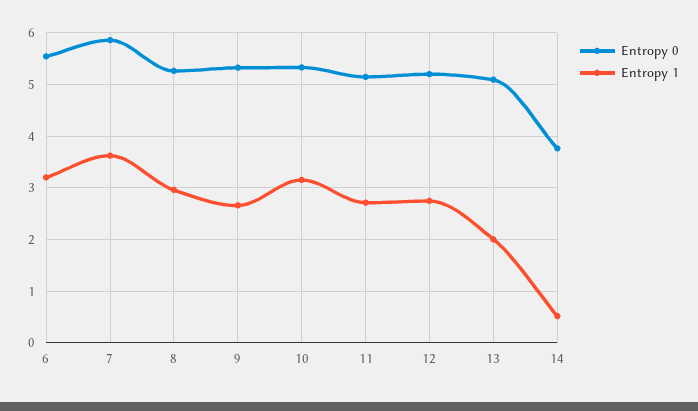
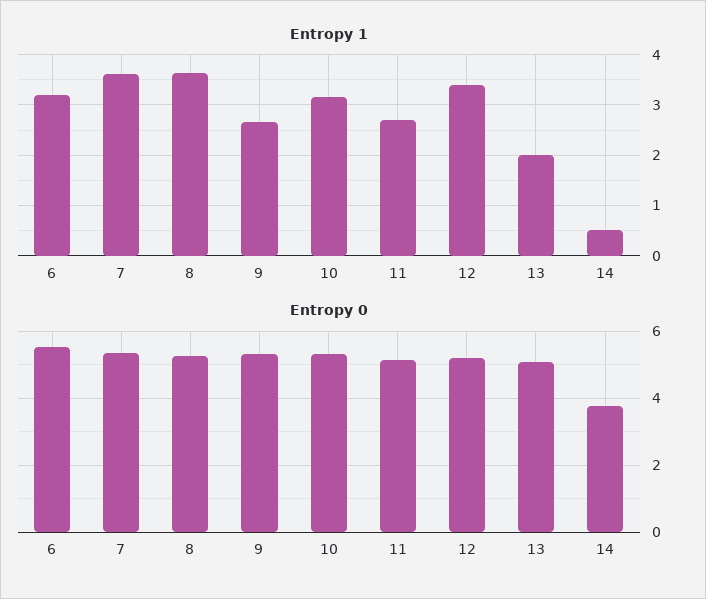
  {
    "Entropy 0": {
      "6": 5.6,
-     "7": 5.8,
+     "7": 5.4,
      "8": 5.2,
      "9": 5.4,
      "10": 5.4,
      "11": 5.2,
      "12": 5.2,
      "13": 5,
      "14": 3.8
    },
    "Entropy 1": {
      "6": 3.2,
      "7": 3.6,
-     "8": 3,
+     "8": 3.6,
      "9": 2.6,
      "10": 3.2,
      "11": 2.8,
-     "12": 2.8,
+     "12": 3.4,
      "13": 2,
      "14": 0.6
    }
  }

